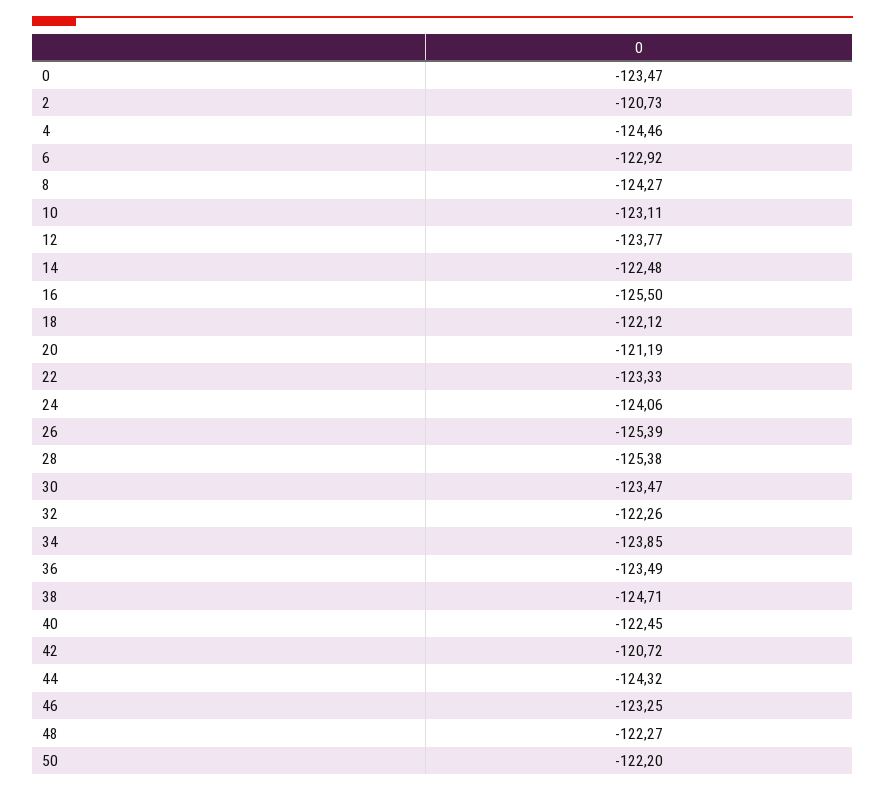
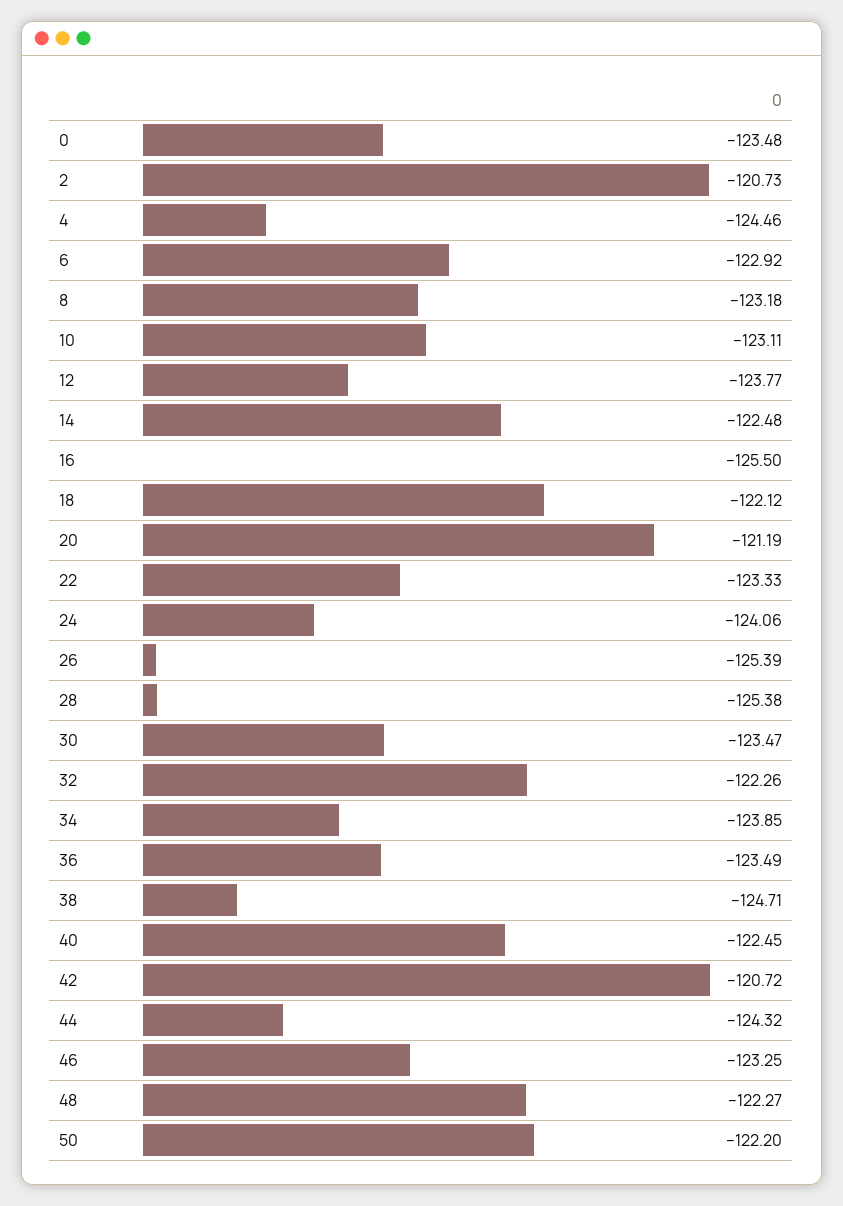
  {
-   "0": -123.47,
+   "0": -123.48,
    "2": -120.73,
    "4": -124.46,
    "6": -122.92,
-   "8": -124.27,
+   "8": -123.18,
    "10": -123.11,
    "12": -123.77,
    "14": -122.48,
    "16": -125.5,
    "18": -122.12,
    "20": -121.19,
    "22": -123.33,
    "24": -124.06,
    "26": -125.39,
    "28": -125.38,
    "30": -123.47,
    "32": -122.26,
    "34": -123.85,
    "36": -123.49,
    "38": -124.71,
    "40": -122.45,
    "42": -120.72,
    "44": -124.32,
    "46": -123.25,
    "48": -122.27,
    "50": -122.2
  }

